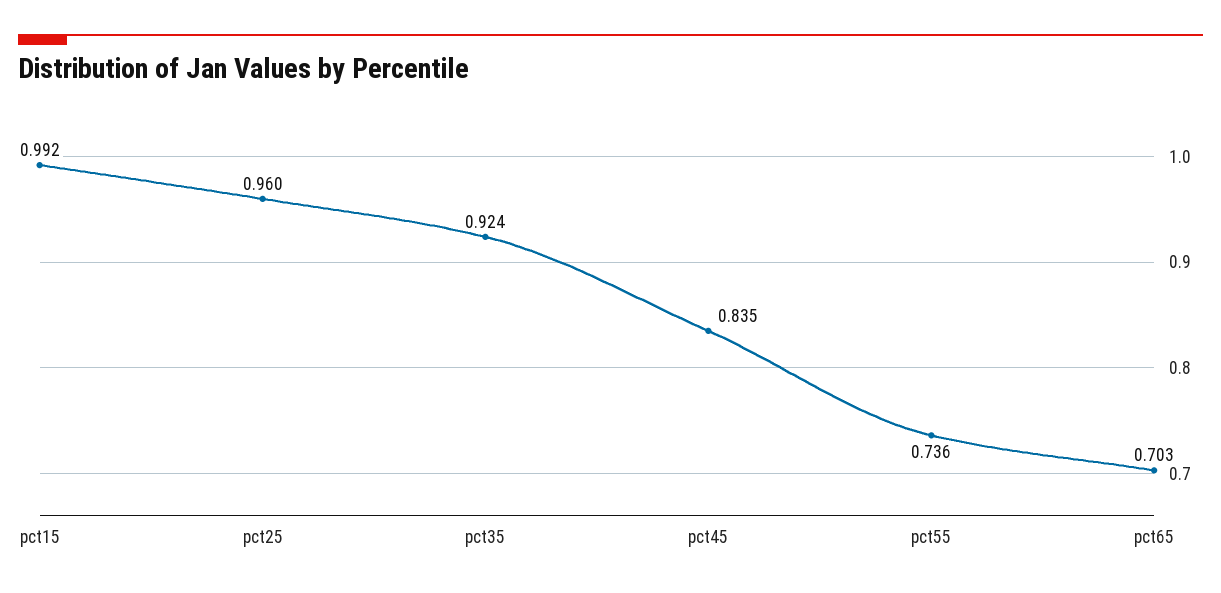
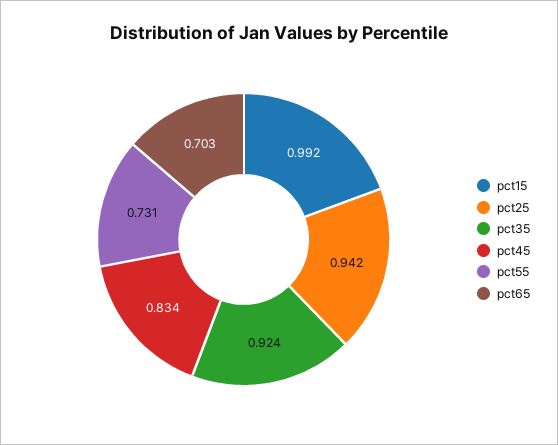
  {
    "pct15": 0.992,
-   "pct25": 0.96,
+   "pct25": 0.942,
    "pct35": 0.924,
-   "pct45": 0.835,
+   "pct45": 0.834,
-   "pct55": 0.736,
+   "pct55": 0.731,
    "pct65": 0.703
  }

